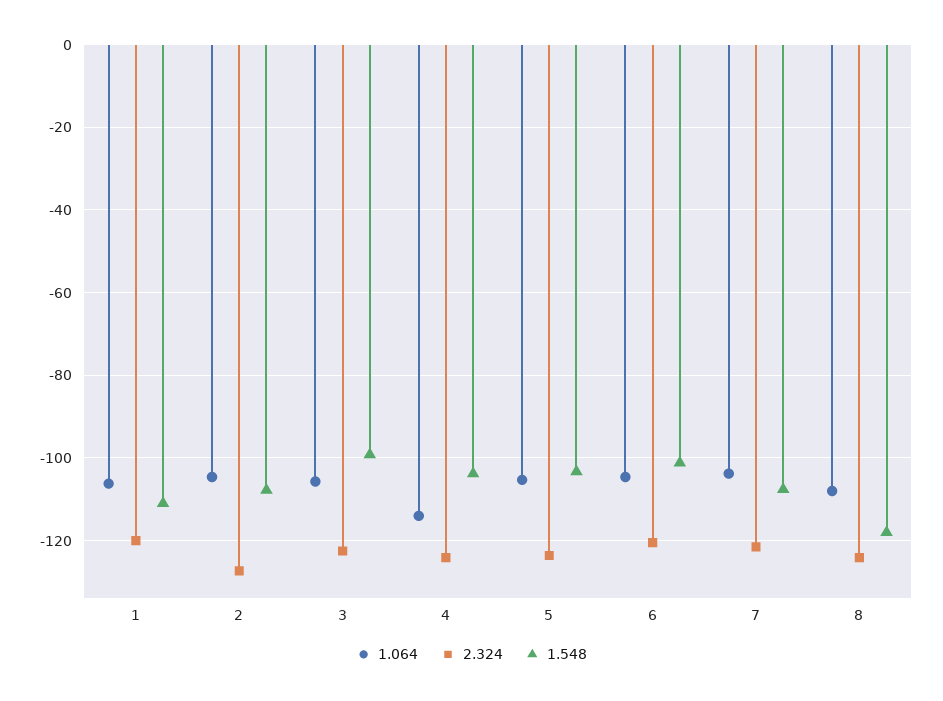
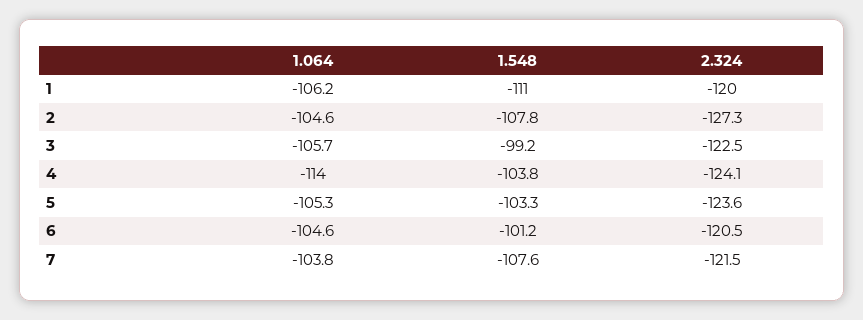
  {
    "1.064": {
      "1": -106.2,
      "2": -104.6,
      "3": -105.7,
      "4": -114,
      "5": -105.3,
      "6": -104.6,
-     "7": -103.8,
+     "7": -103.8
-     "8": -108
    },
    "2.324": {
      "1": -120,
      "2": -127.3,
      "3": -122.5,
      "4": -124.1,
      "5": -123.6,
      "6": -120.5,
-     "7": -121.5,
+     "7": -121.5
-     "8": -124
    },
    "1.548": {
      "1": -111,
      "2": -107.8,
      "3": -99.2,
      "4": -103.8,
      "5": -103.3,
      "6": -101.2,
-     "7": -107.6,
+     "7": -107.6
-     "8": -118
    }
  }

